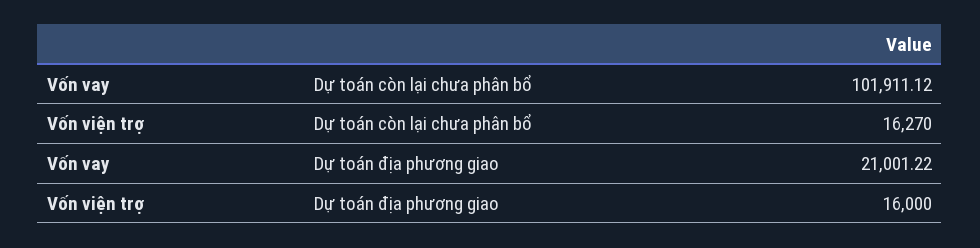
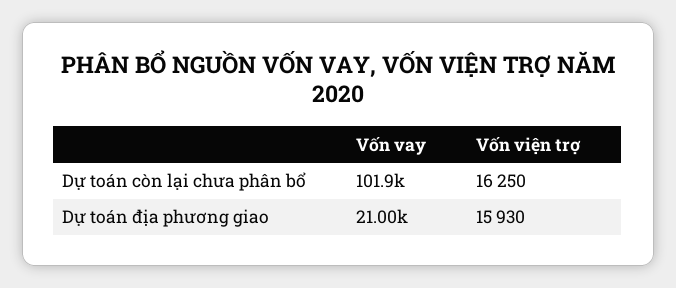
  {
    "Vốn vay": {
      "Dự toán còn lại chưa phân bổ": 101911.12,
      "Dự toán địa phương giao": 21001.22
    },
    "Vốn viện trợ": {
-     "Dự toán còn lại chưa phân bổ": 16270,
+     "Dự toán còn lại chưa phân bổ": 16250,
-     "Dự toán địa phương giao": 16000
+     "Dự toán địa phương giao": 15930
    }
  }

